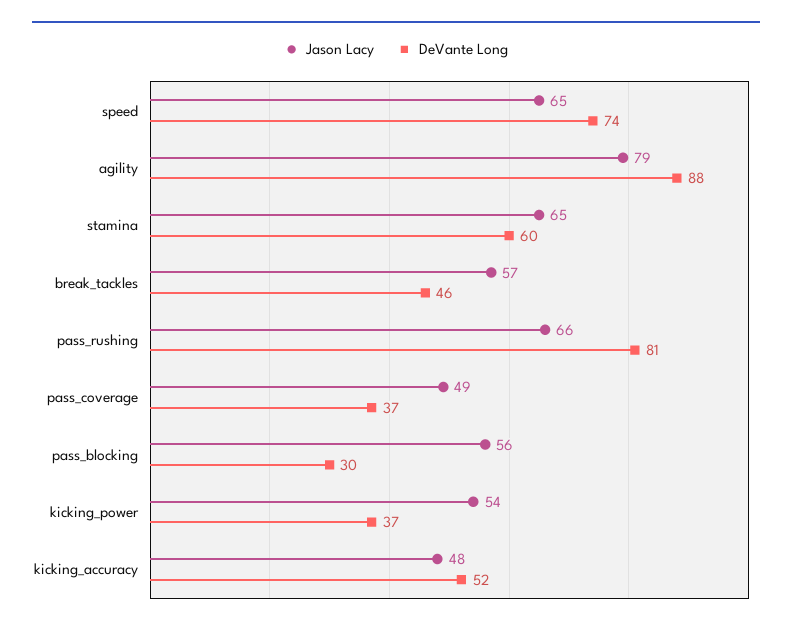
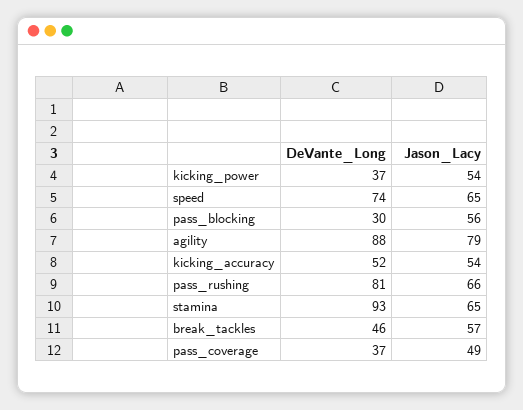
  {
    "Jason Lacy": {
      "speed": 65,
      "agility": 79,
      "stamina": 65,
      "break_tackles": 57,
      "pass_rushing": 66,
      "pass_coverage": 49,
      "pass_blocking": 56,
      "kicking_power": 54,
-     "kicking_accuracy": 48
+     "kicking_accuracy": 54
    },
    "DeVante Long": {
      "speed": 74,
      "agility": 88,
-     "stamina": 60,
+     "stamina": 93,
      "break_tackles": 46,
      "pass_rushing": 81,
      "pass_coverage": 37,
      "pass_blocking": 30,
      "kicking_power": 37,
      "kicking_accuracy": 52
    }
  }

